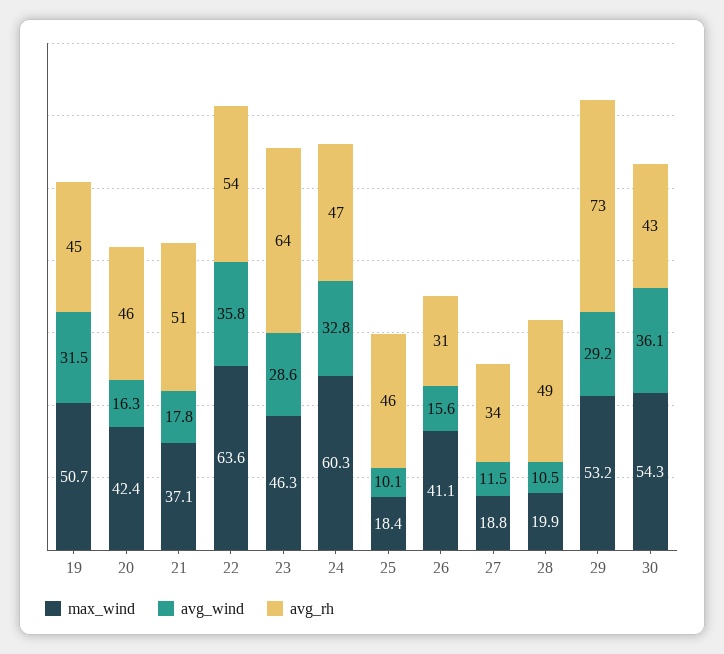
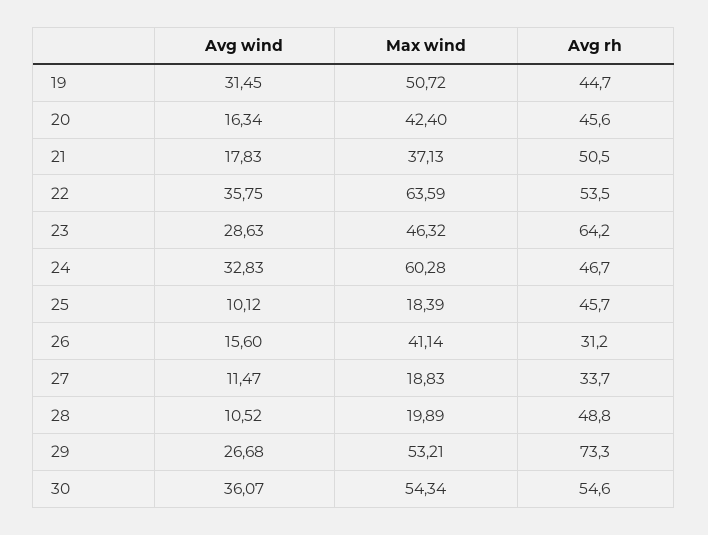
  {
    "max_wind": {
      "19": 50.72,
      "20": 42.4,
      "21": 37.13,
      "22": 63.59,
      "23": 46.32,
      "24": 60.28,
      "25": 18.39,
      "26": 41.14,
      "27": 18.83,
      "28": 19.89,
      "29": 53.21,
      "30": 54.34
    },
    "avg_wind": {
      "19": 31.45,
      "20": 16.34,
      "21": 17.83,
      "22": 35.75,
      "23": 28.63,
      "24": 32.83,
      "25": 10.12,
      "26": 15.6,
      "27": 11.47,
      "28": 10.52,
-     "29": 29.2,
+     "29": 26.68,
      "30": 36.07
    },
    "avg_rh": {
      "19": 44.7,
      "20": 45.6,
      "21": 50.5,
      "22": 53.5,
      "23": 64.2,
      "24": 46.7,
      "25": 45.7,
      "26": 31.2,
      "27": 33.7,
      "28": 48.8,
      "29": 73.3,
-     "30": 43
+     "30": 54.6
    }
  }

